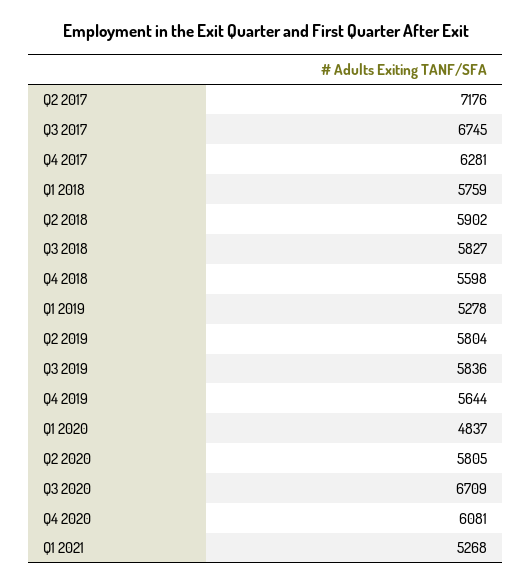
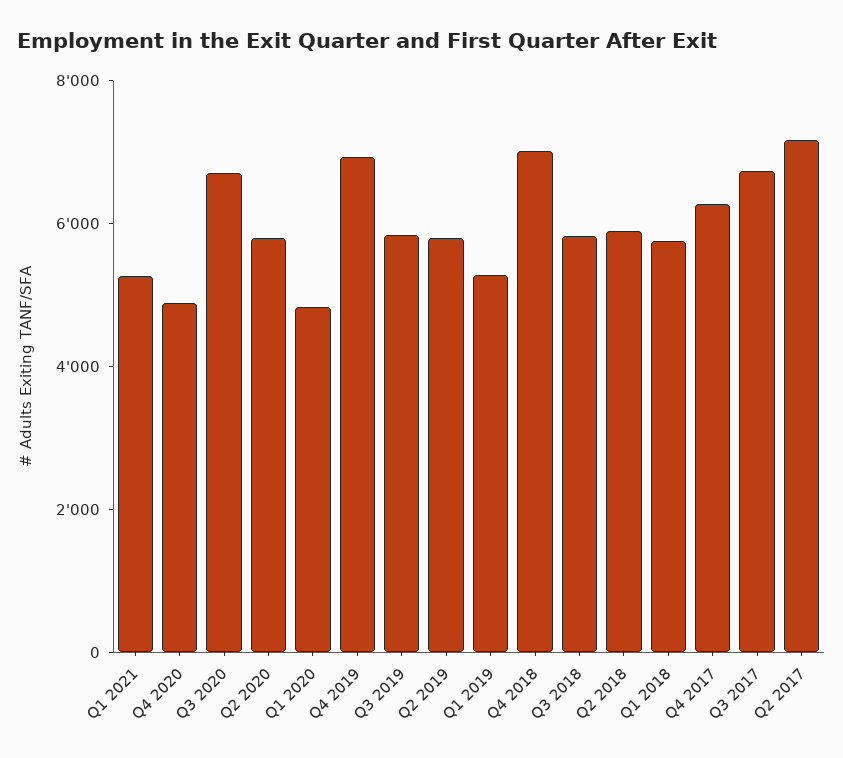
  {
    "Q2 2017": 7176,
    "Q3 2017": 6745,
    "Q4 2017": 6281,
    "Q1 2018": 5759,
    "Q2 2018": 5902,
    "Q3 2018": 5827,
-   "Q4 2018": 5598,
+   "Q4 2018": 7000,
    "Q1 2019": 5278,
    "Q2 2019": 5804,
    "Q3 2019": 5836,
-   "Q4 2019": 5644,
+   "Q4 2019": 7000,
    "Q1 2020": 4837,
    "Q2 2020": 5805,
    "Q3 2020": 6709,
-   "Q4 2020": 6081,
+   "Q4 2020": 5000,
    "Q1 2021": 5268
  }

